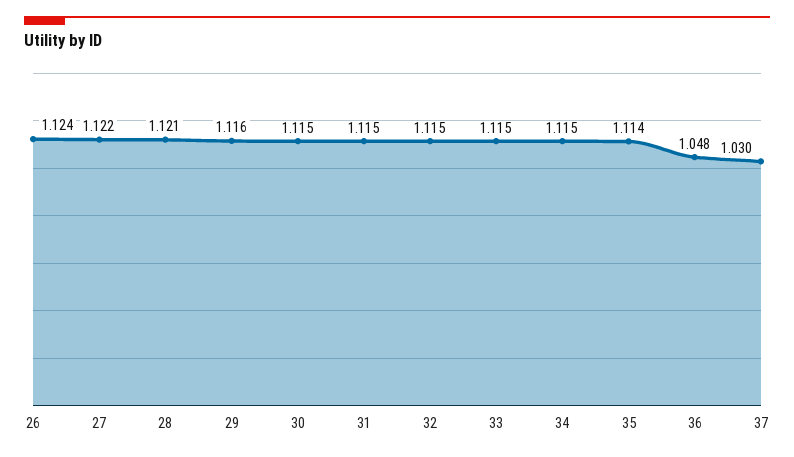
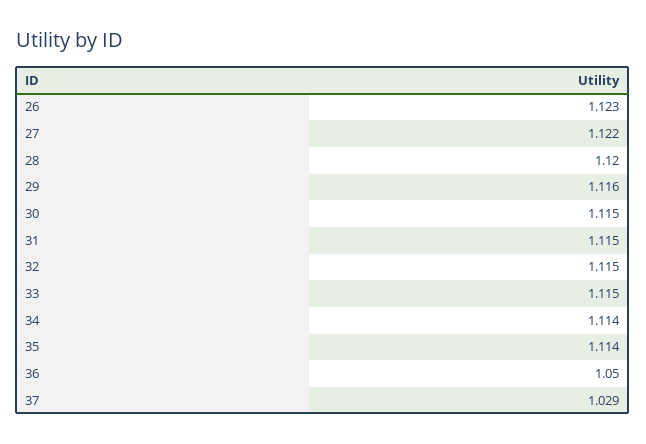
  {
-   "26": 1.124,
+   "26": 1.123,
    "27": 1.122,
-   "28": 1.121,
+   "28": 1.12,
    "29": 1.116,
    "30": 1.115,
    "31": 1.115,
    "32": 1.115,
    "33": 1.115,
-   "34": 1.115,
+   "34": 1.114,
    "35": 1.114,
-   "36": 1.048,
+   "36": 1.05,
-   "37": 1.03
+   "37": 1.029
  }

